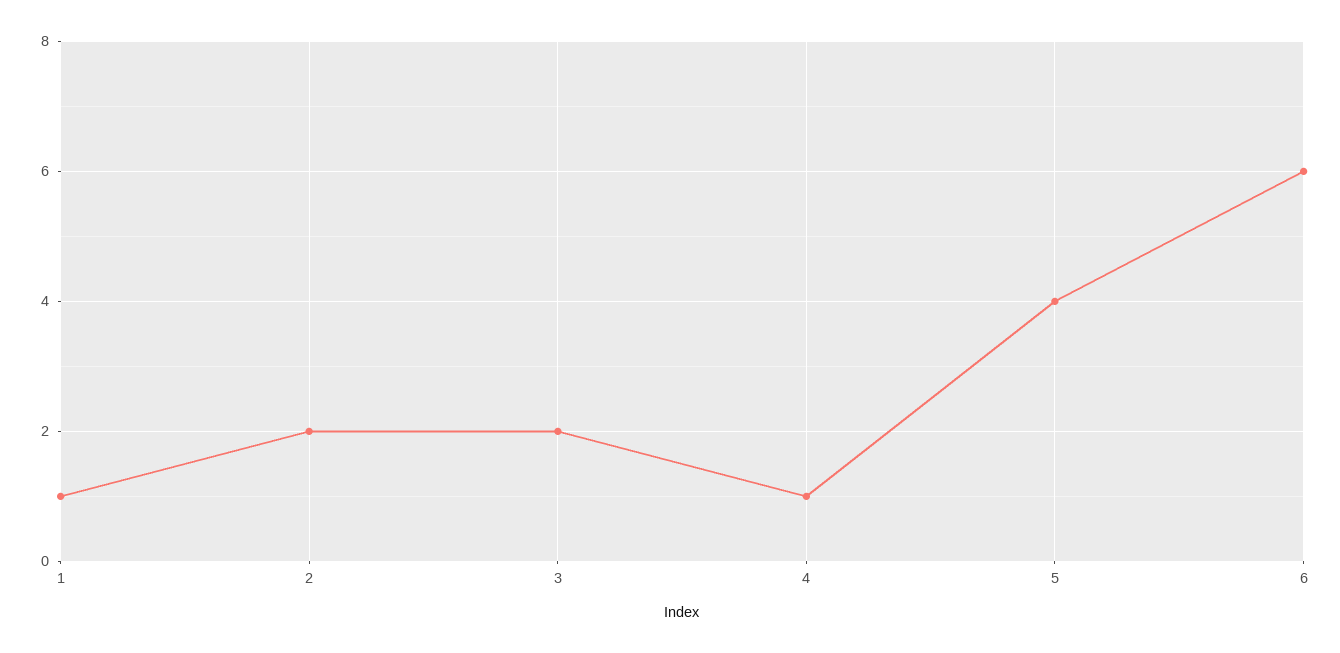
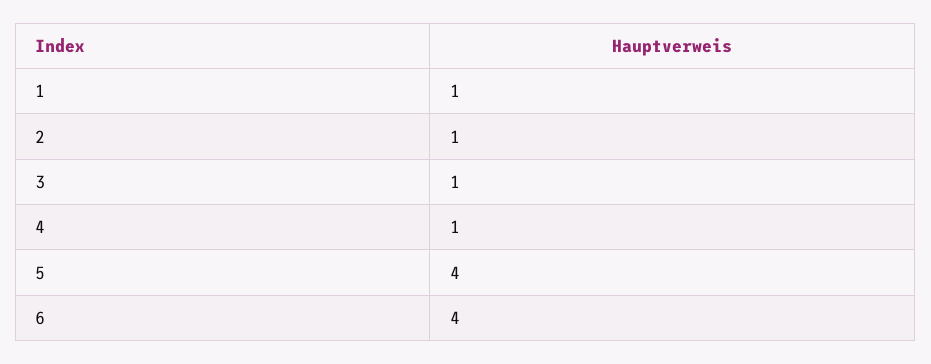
  {
    "1": 1,
-   "2": 2,
+   "2": 1,
-   "3": 2,
+   "3": 1,
    "4": 1,
    "5": 4,
-   "6": 6
+   "6": 4
  }

